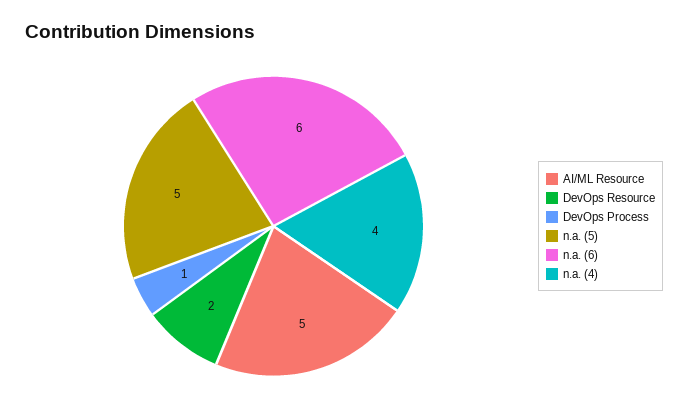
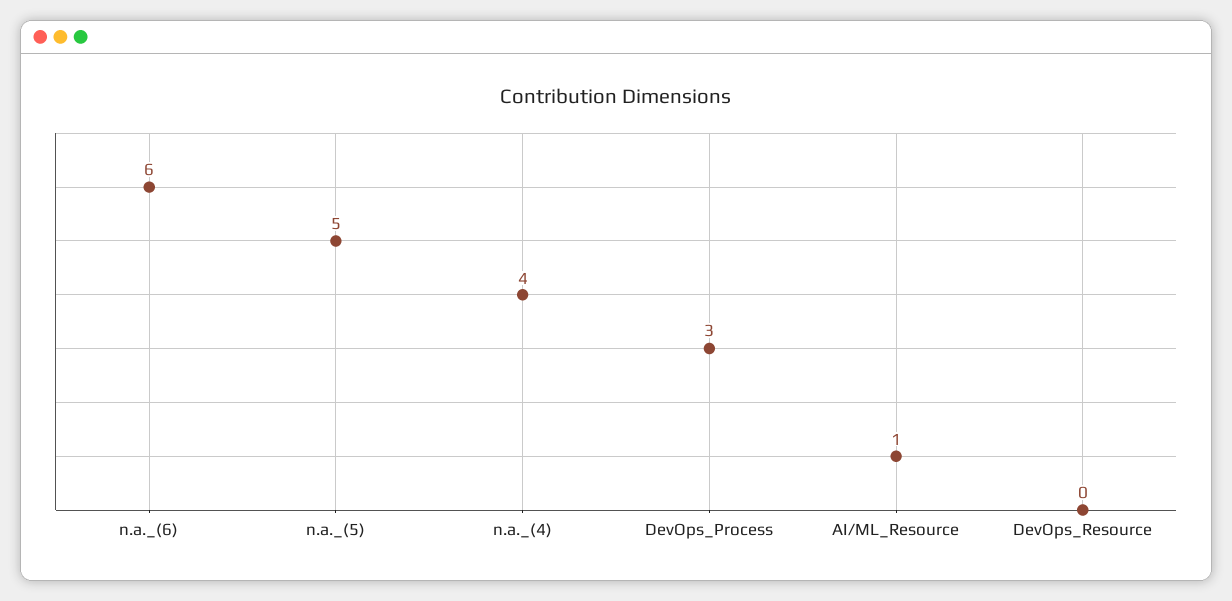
  {
-   "AI/ML Resource": 5,
+   "AI/ML Resource": 1,
-   "DevOps Resource": 2,
+   "DevOps Resource": 0,
-   "DevOps Process": 1,
+   "DevOps Process": 3,
    "n.a. (5)": 5,
    "n.a. (6)": 6,
    "n.a. (4)": 4
  }

